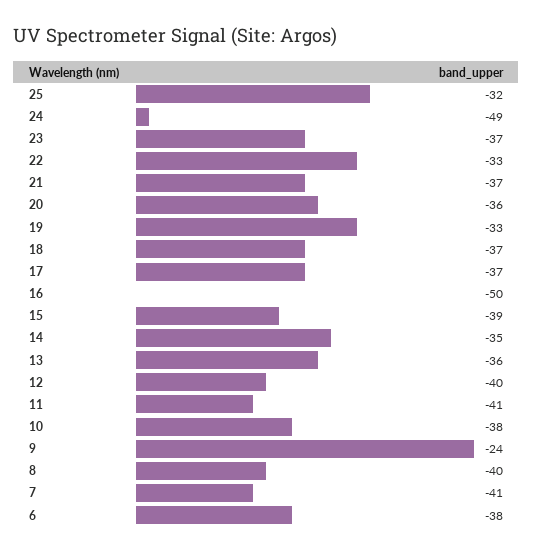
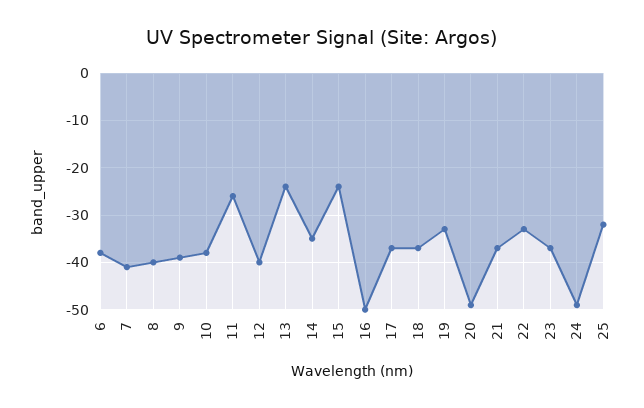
  {
    "25": -32,
    "24": -49,
    "23": -37,
    "22": -33,
    "21": -37,
-   "20": -36,
+   "20": -50,
    "19": -33,
    "18": -37,
    "17": -37,
    "16": -50,
-   "15": -39,
+   "15": -25,
    "14": -35,
-   "13": -36,
+   "13": -25,
    "12": -40,
-   "11": -41,
+   "11": -25,
    "10": -38,
-   "9": -24,
+   "9": -40,
    "8": -40,
    "7": -41,
    "6": -38
  }

